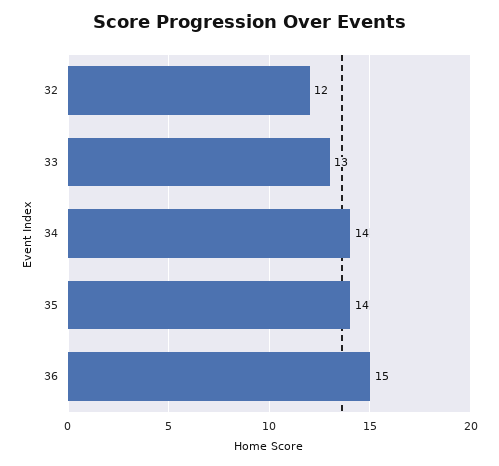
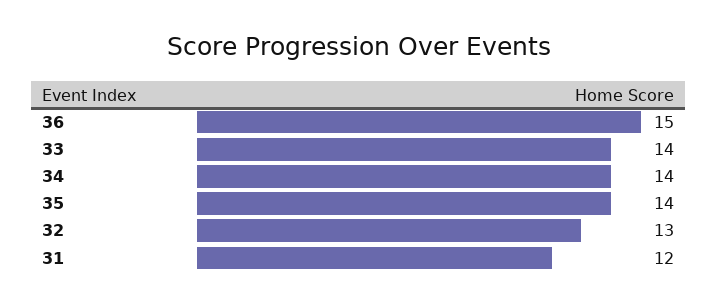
  {
-   "32": 12,
+   "32": 13,
-   "33": 13,
+   "33": 14,
    "34": 14,
    "35": 14,
-   "36": 15
+   "36": 15,
+   "31": 12
  }

